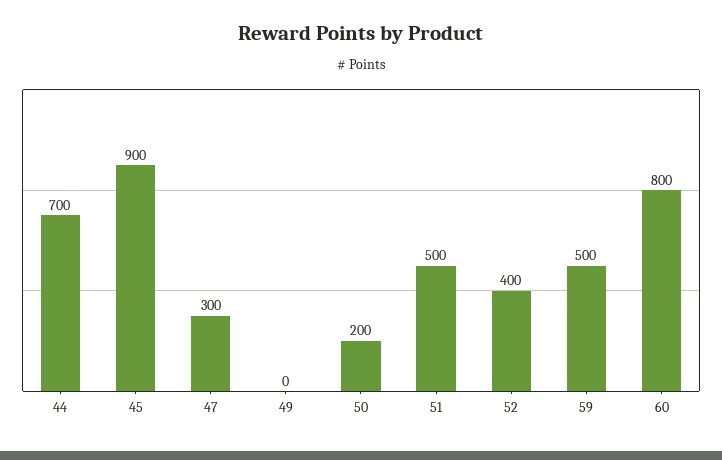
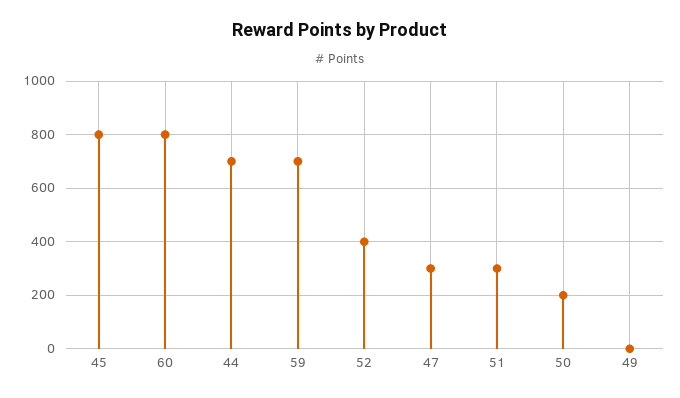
  {
    "44": 700,
-   "45": 900,
+   "45": 800,
    "47": 300,
    "49": 0,
    "50": 200,
-   "51": 500,
+   "51": 300,
    "52": 400,
-   "59": 500,
+   "59": 700,
    "60": 800
  }

